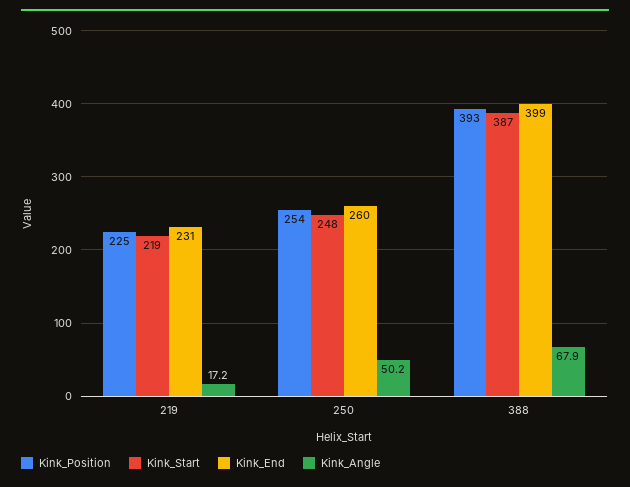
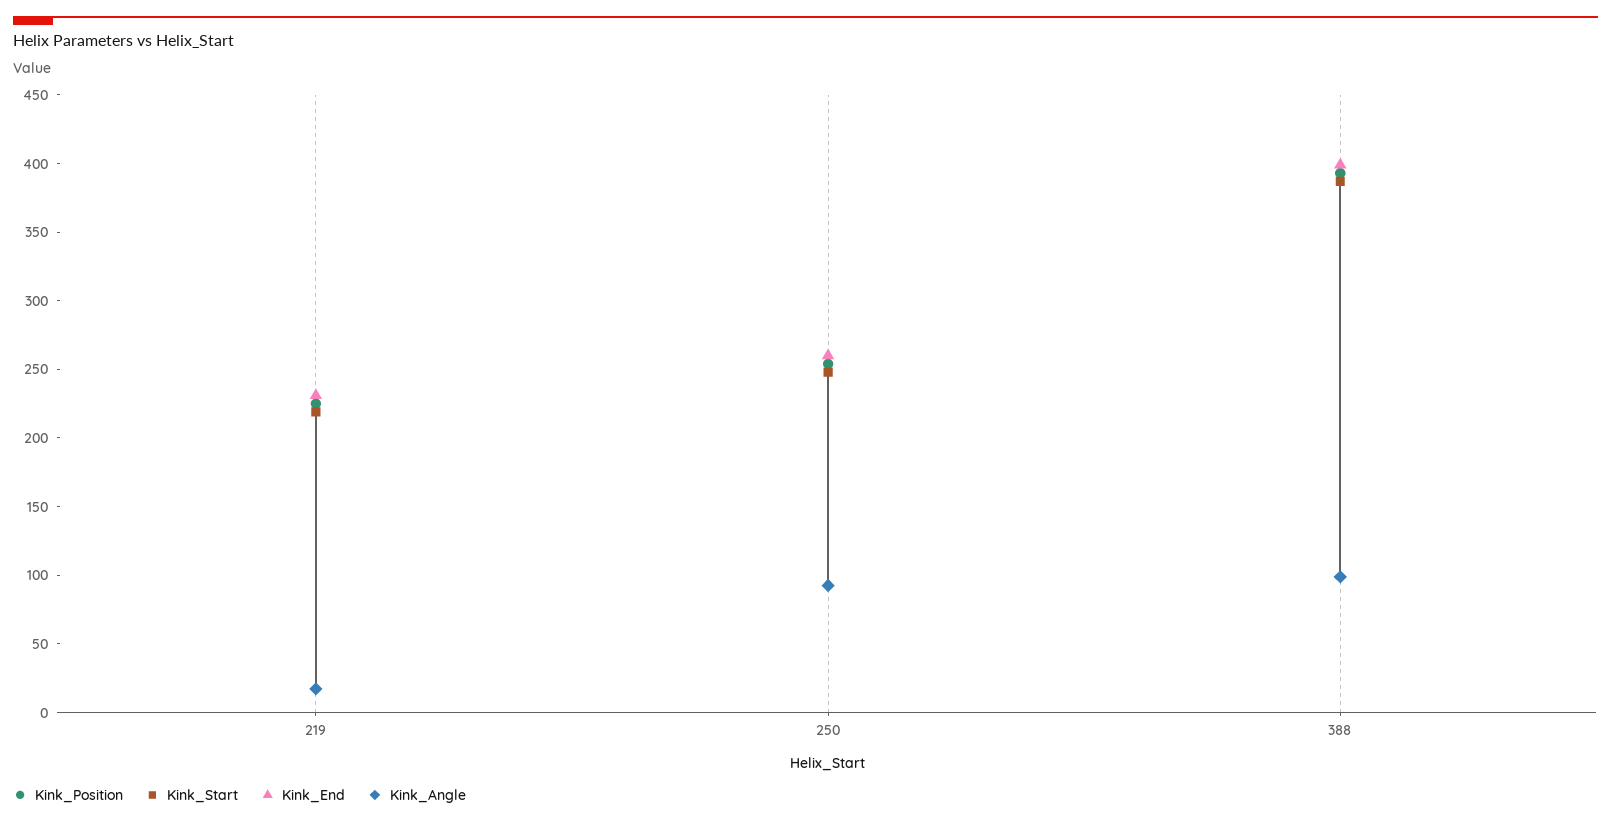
  {
    "Kink_Position": {
      "219": 225,
      "250": 254,
      "388": 393
    },
    "Kink_Start": {
      "219": 219,
      "250": 248,
      "388": 387
    },
    "Kink_End": {
      "219": 231,
      "250": 260,
      "388": 399
    },
    "Kink_Angle": {
      "219": 17.2,
-     "250": 50.2,
+     "250": 90,
-     "388": 67.9
+     "388": 100
    }
  }

